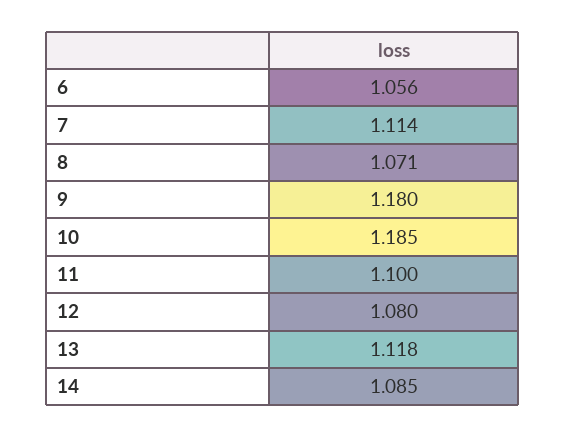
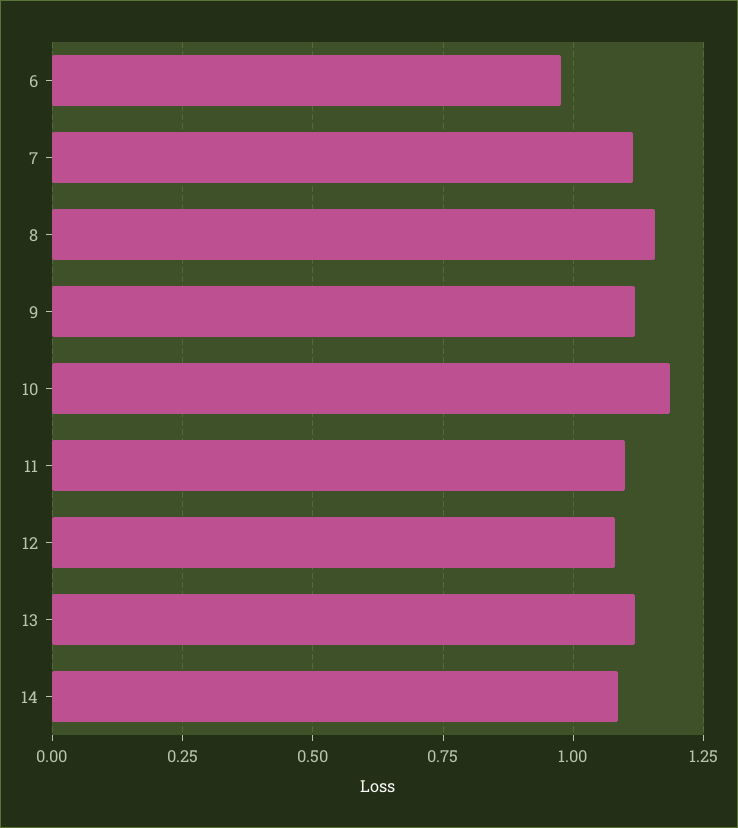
  {
-   "6": 1.056,
+   "6": 0.975,
    "7": 1.114,
-   "8": 1.071,
+   "8": 1.15,
-   "9": 1.18,
+   "9": 1.125,
    "10": 1.185,
    "11": 1.1,
    "12": 1.08,
    "13": 1.118,
    "14": 1.085
  }

